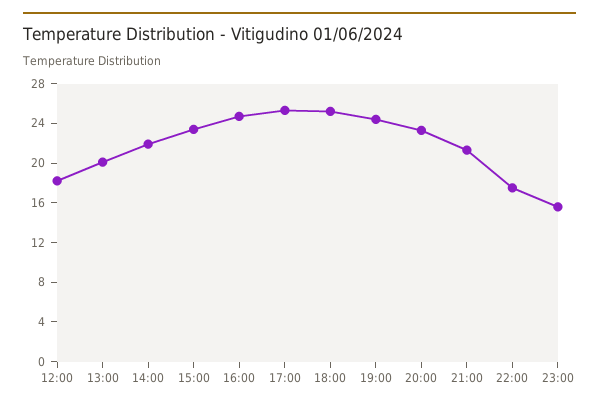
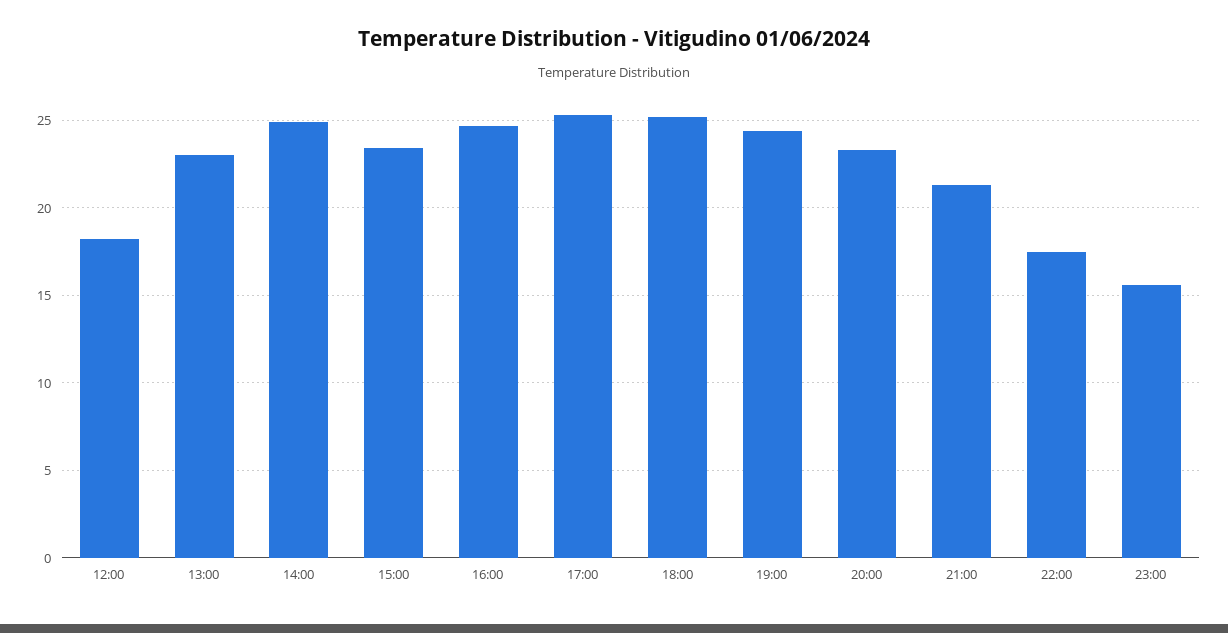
  {
    "12:00": 18,
-   "13:00": 20,
+   "13:00": 23,
-   "14:00": 22,
+   "14:00": 25,
    "15:00": 23.5,
    "16:00": 24.5,
    "17:00": 25.5,
    "18:00": 25,
    "19:00": 24.5,
    "20:00": 23.5,
    "21:00": 21.5,
    "22:00": 17.5,
    "23:00": 15.5
  }

